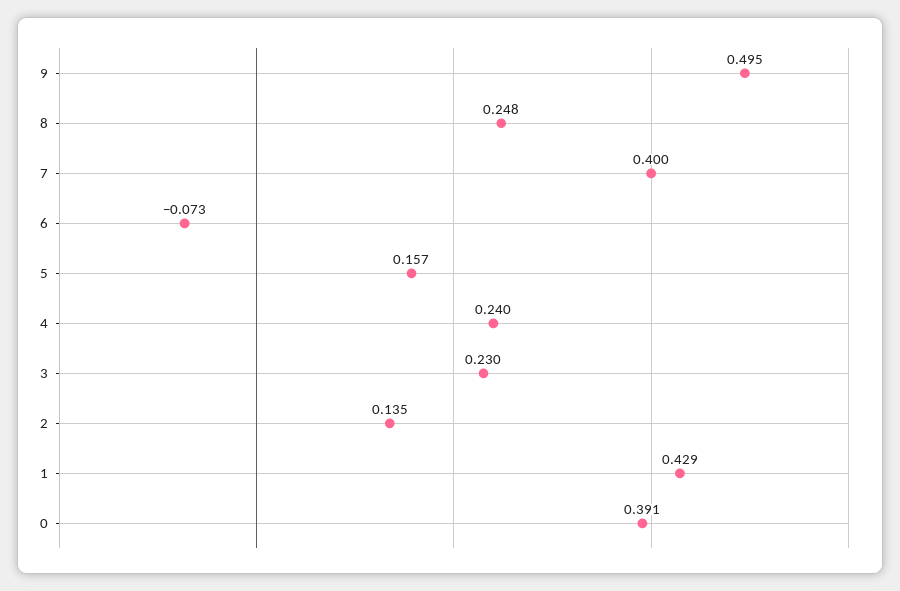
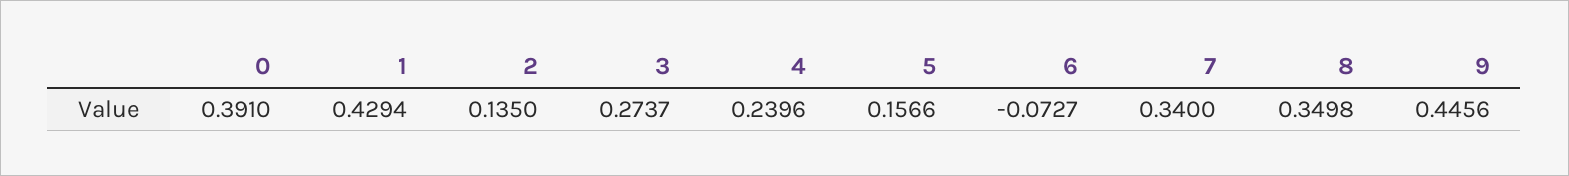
  {
-   "9": 0.495,
+   "9": 0.4456,
-   "8": 0.248,
+   "8": 0.3498,
-   "7": 0.4,
+   "7": 0.34,
    "6": -0.0727,
    "5": 0.1566,
    "4": 0.2396,
-   "3": 0.23,
+   "3": 0.2737,
    "2": 0.135,
    "1": 0.4294,
    "0": 0.391
  }

